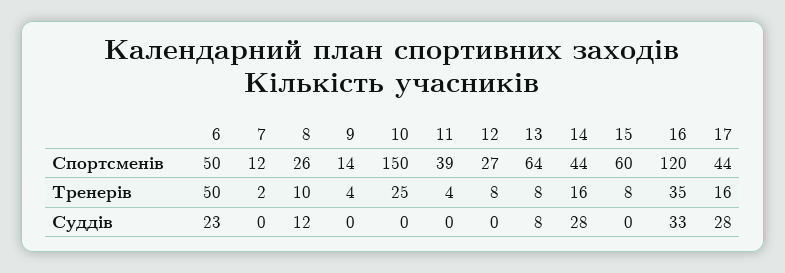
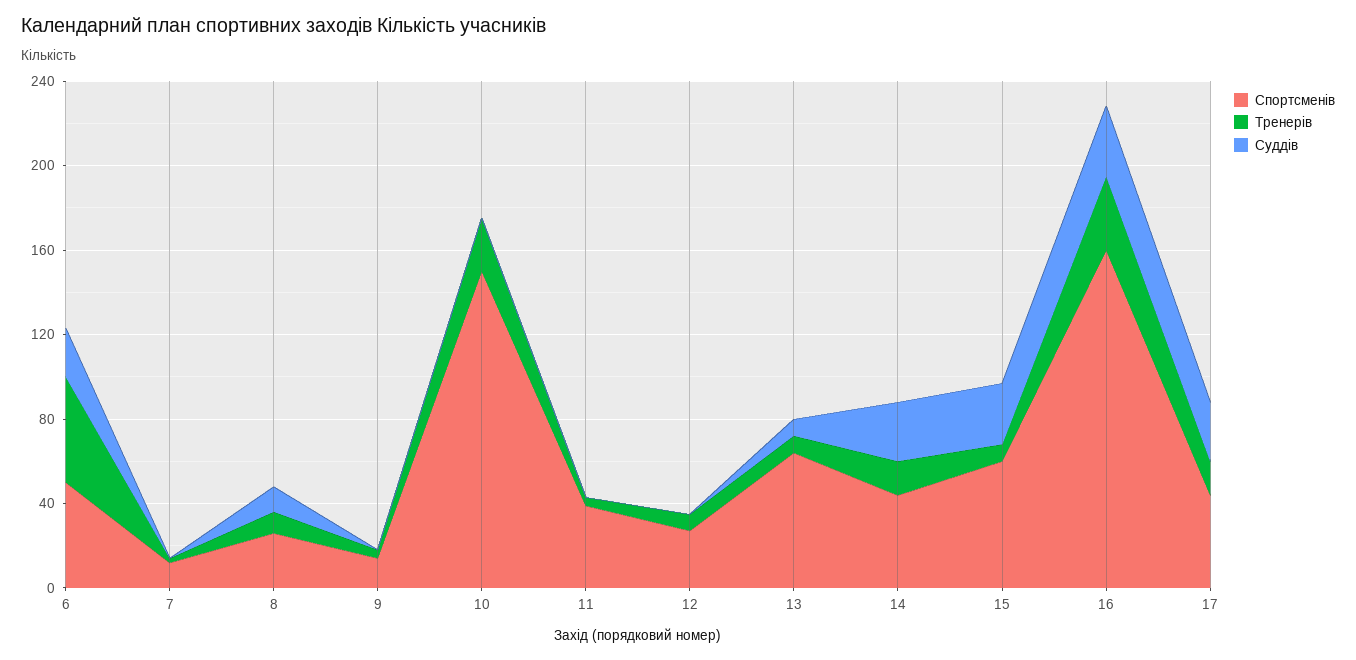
  {
    "Спортсменів": {
      "6": 50,
      "7": 12,
      "8": 26,
      "9": 14,
      "10": 150,
      "11": 39,
      "12": 27,
      "13": 64,
      "14": 44,
      "15": 60,
-     "16": 120,
+     "16": 160,
      "17": 44
    },
    "Тренерів": {
      "6": 50,
      "7": 2,
      "8": 10,
      "9": 4,
      "10": 25,
      "11": 4,
      "12": 8,
      "13": 8,
      "14": 16,
      "15": 8,
      "16": 35,
      "17": 16
    },
    "Суддів": {
      "6": 23,
      "7": 0,
      "8": 12,
      "9": 0,
      "10": 0,
      "11": 0,
      "12": 0,
      "13": 8,
      "14": 28,
-     "15": 0,
+     "15": 30,
      "16": 33,
      "17": 28
    }
  }

